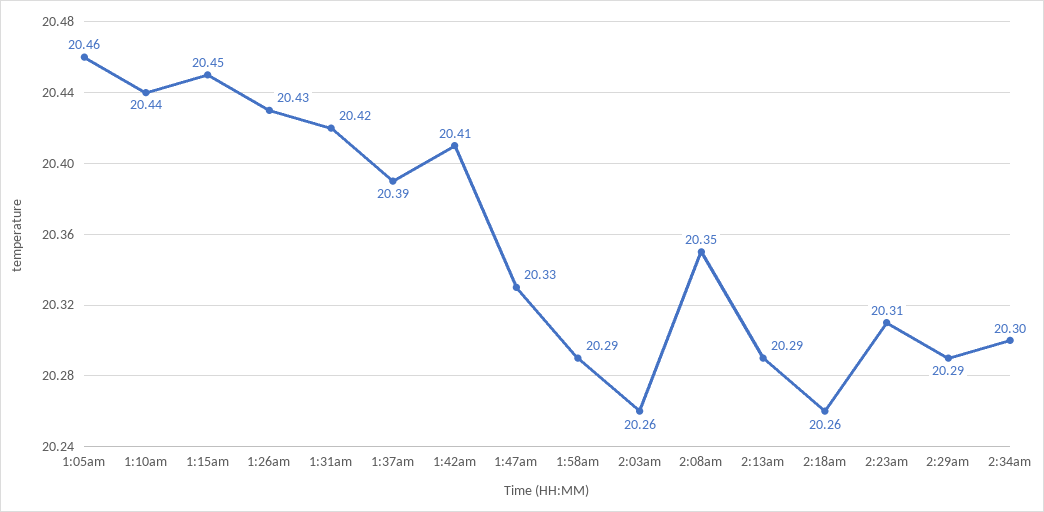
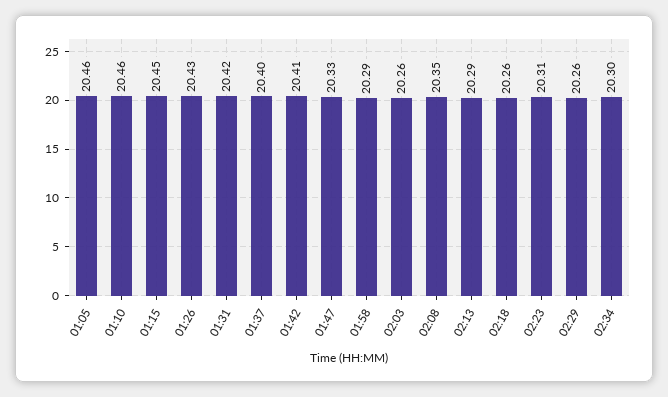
  {
    "1:05am": 20.46,
-   "1:10am": 20.44,
+   "1:10am": 20.46,
    "1:15am": 20.45,
    "1:26am": 20.43,
    "1:31am": 20.42,
-   "1:37am": 20.39,
+   "1:37am": 20.4,
    "1:42am": 20.41,
    "1:47am": 20.33,
    "1:58am": 20.29,
    "2:03am": 20.26,
    "2:08am": 20.35,
    "2:13am": 20.29,
    "2:18am": 20.26,
    "2:23am": 20.31,
-   "2:29am": 20.29,
+   "2:29am": 20.26,
    "2:34am": 20.3
  }

